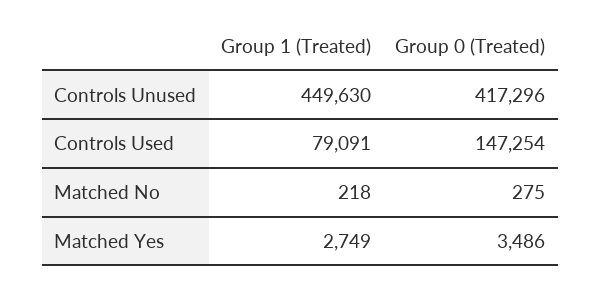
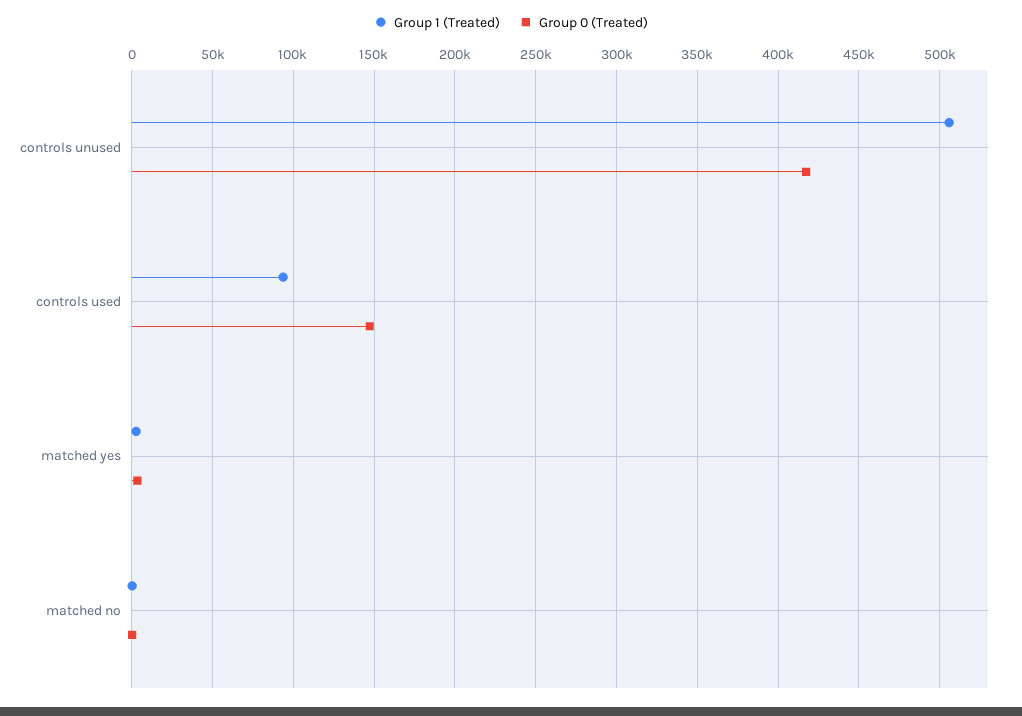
  {
    "Group 1 (Treated)": {
-     "Controls Unused": 449630,
+     "Controls Unused": 505000,
-     "Controls Used": 79091,
+     "Controls Used": 95000,
      "Matched No": 218,
      "Matched Yes": 2749
    },
    "Group 0 (Treated)": {
      "Controls Unused": 417296,
      "Controls Used": 147254,
      "Matched No": 275,
      "Matched Yes": 3486
    }
  }

